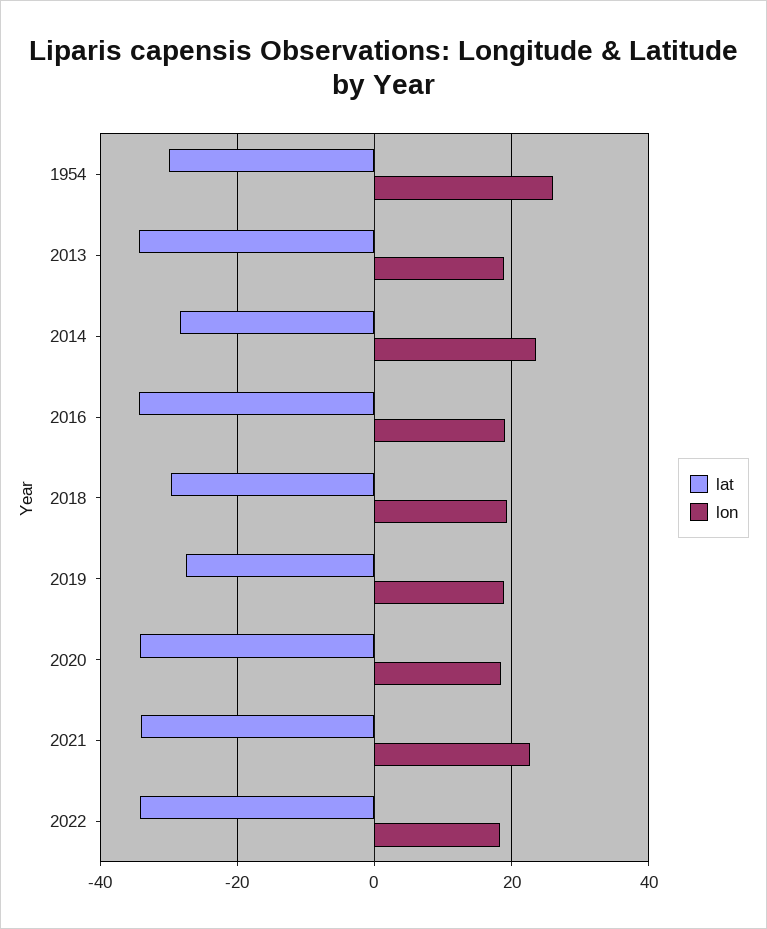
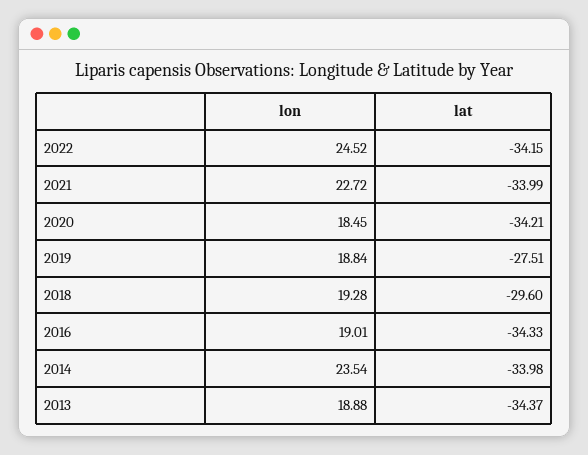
  {
    "lat": {
-     "1954": -30,
      "2013": -34.37,
-     "2014": -28,
+     "2014": -33.98,
      "2016": -34.33,
      "2018": -29.6,
      "2019": -27.51,
      "2020": -34.21,
      "2021": -33.99,
      "2022": -34.15
    },
    "lon": {
-     "1954": 26,
      "2013": 18.88,
      "2014": 23.54,
      "2016": 19.01,
      "2018": 19.28,
      "2019": 18.84,
      "2020": 18.45,
      "2021": 22.72,
-     "2022": 18
+     "2022": 24.52
    }
  }

